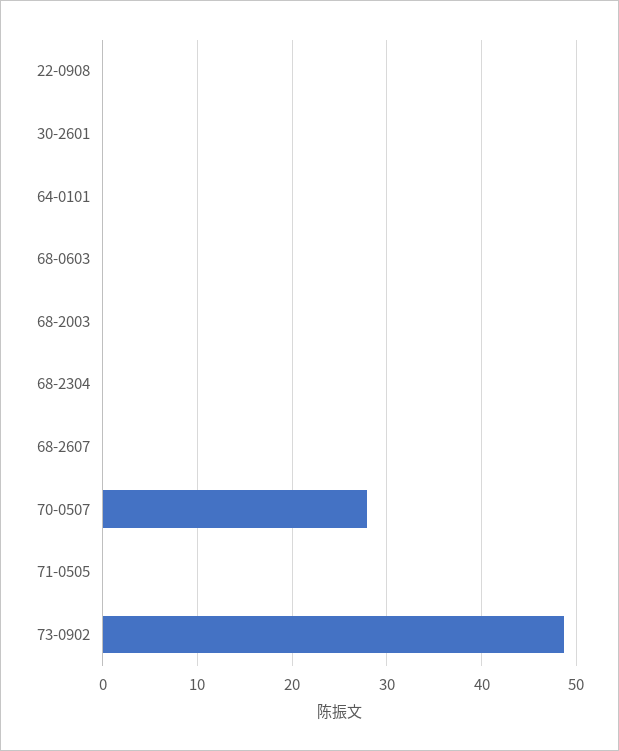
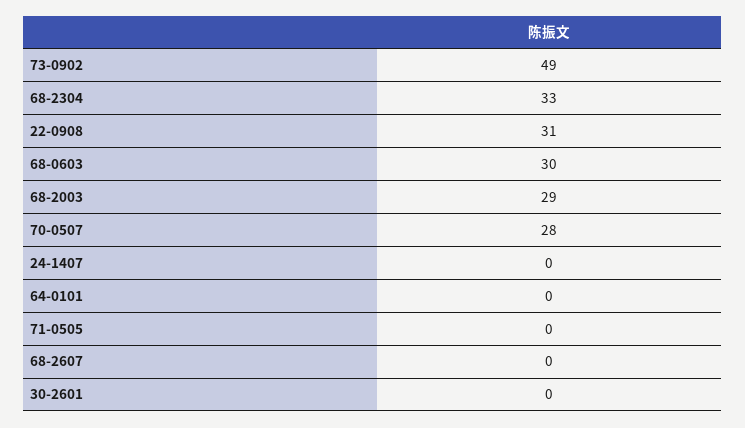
  {
-   "22-0908": 0,
+   "22-0908": 31,
    "30-2601": 0,
    "64-0101": 0,
-   "68-0603": 0,
+   "68-0603": 30,
-   "68-2003": 0,
+   "68-2003": 29,
-   "68-2304": 0,
+   "68-2304": 33,
    "68-2607": 0,
    "70-0507": 28,
    "71-0505": 0,
-   "73-0902": 49
+   "73-0902": 49,
+   "24-1407": 0
  }

